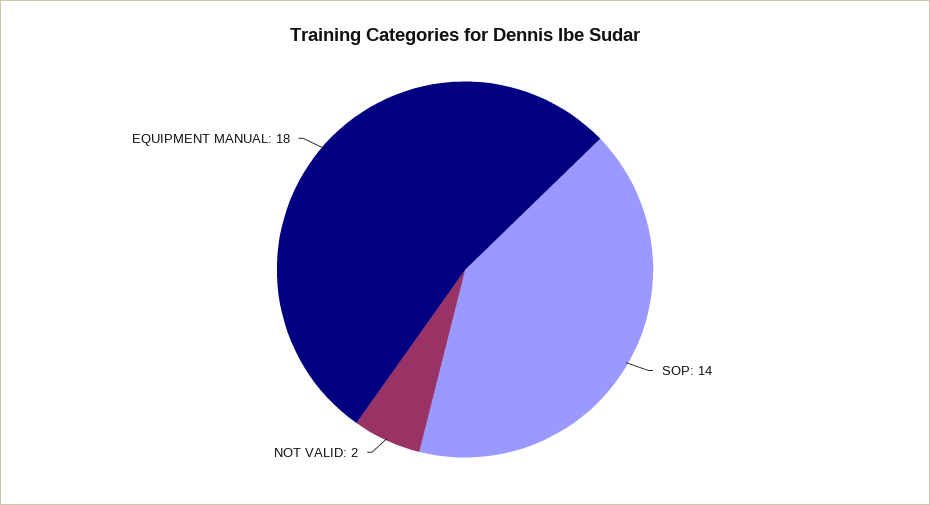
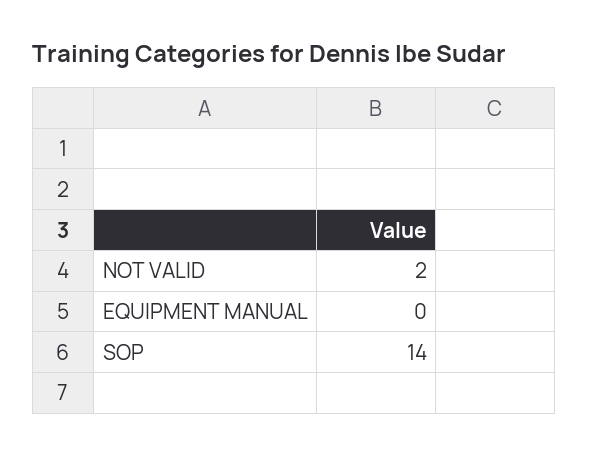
  {
    "SOP": 14,
    "NOT VALID": 2,
-   "EQUIPMENT MANUAL": 18
+   "EQUIPMENT MANUAL": 0
  }

